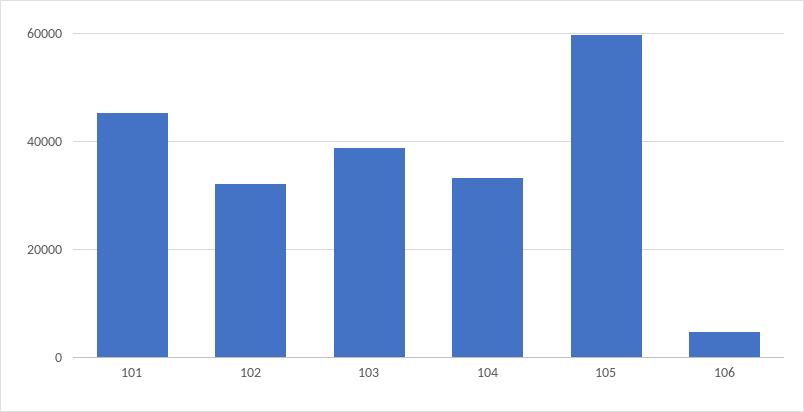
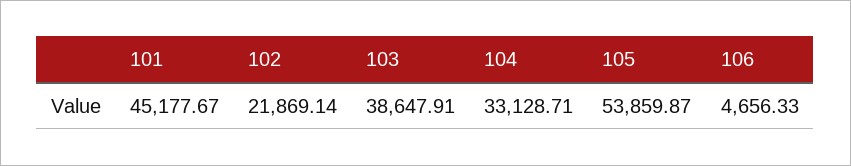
  {
    "101": 45177.67,
-   "102": 32000,
+   "102": 21869.14,
    "103": 38647.91,
    "104": 33128.71,
-   "105": 60000,
+   "105": 53859.87,
    "106": 4656.33
  }

